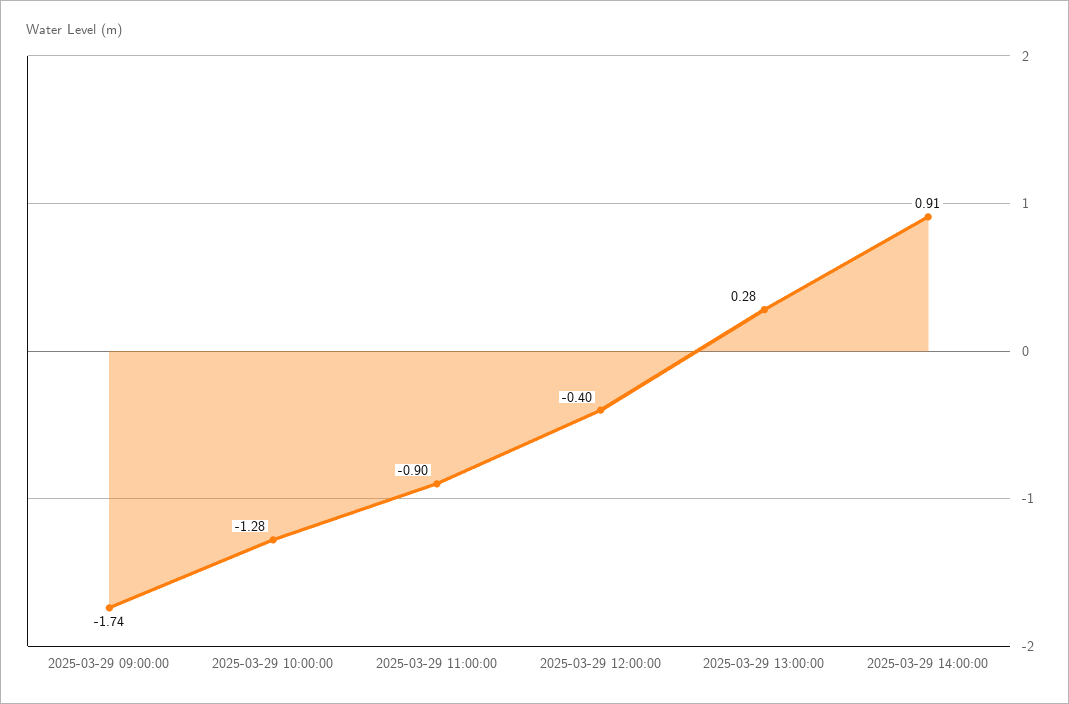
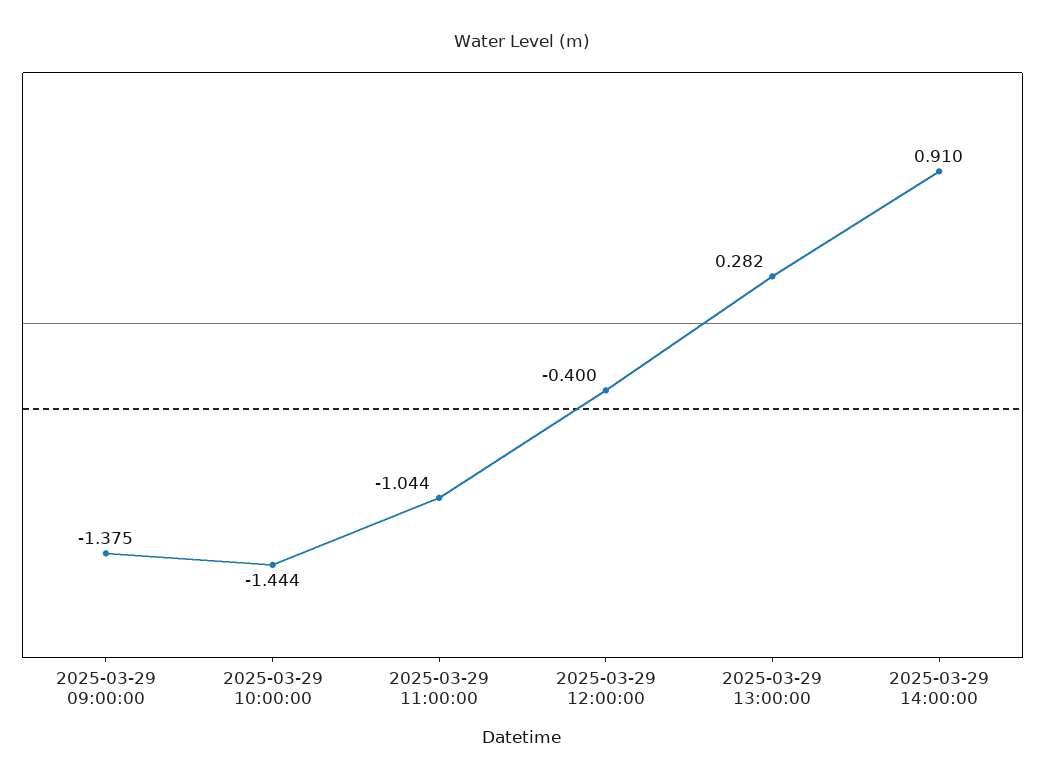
  {
-   "2025-03-29 09:00:00": -1.74,
+   "2025-03-29 09:00:00": -1.375,
-   "2025-03-29 10:00:00": -1.28,
+   "2025-03-29 10:00:00": -1.444,
-   "2025-03-29 11:00:00": -0.9,
+   "2025-03-29 11:00:00": -1.044,
    "2025-03-29 12:00:00": -0.4,
    "2025-03-29 13:00:00": 0.282,
    "2025-03-29 14:00:00": 0.91
  }

